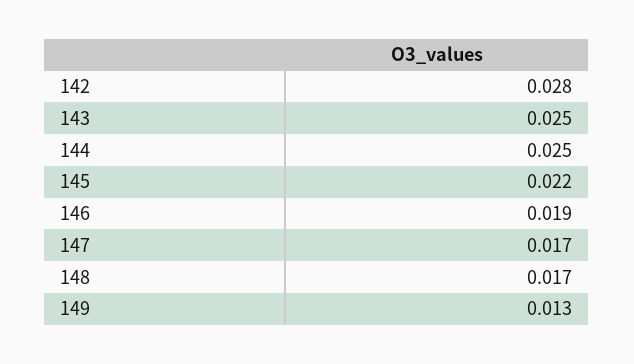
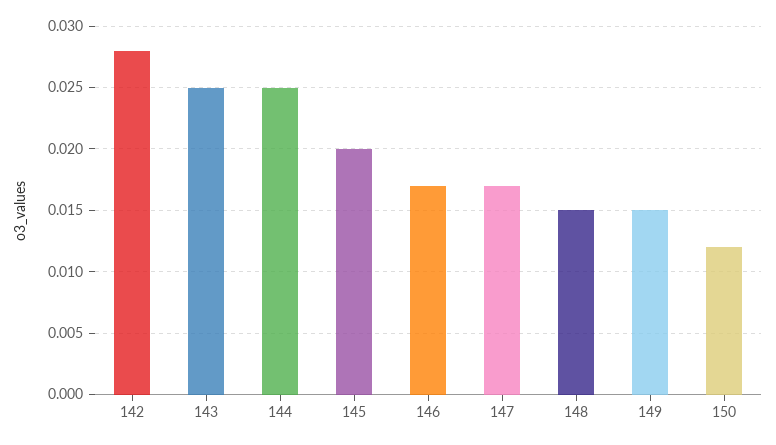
  {
    "142": 0.028,
    "143": 0.025,
    "144": 0.025,
-   "145": 0.022,
+   "145": 0.02,
-   "146": 0.019,
+   "146": 0.017,
    "147": 0.017,
-   "148": 0.017,
+   "148": 0.015,
-   "149": 0.013
+   "149": 0.015,
+   "150": 0.012
  }

